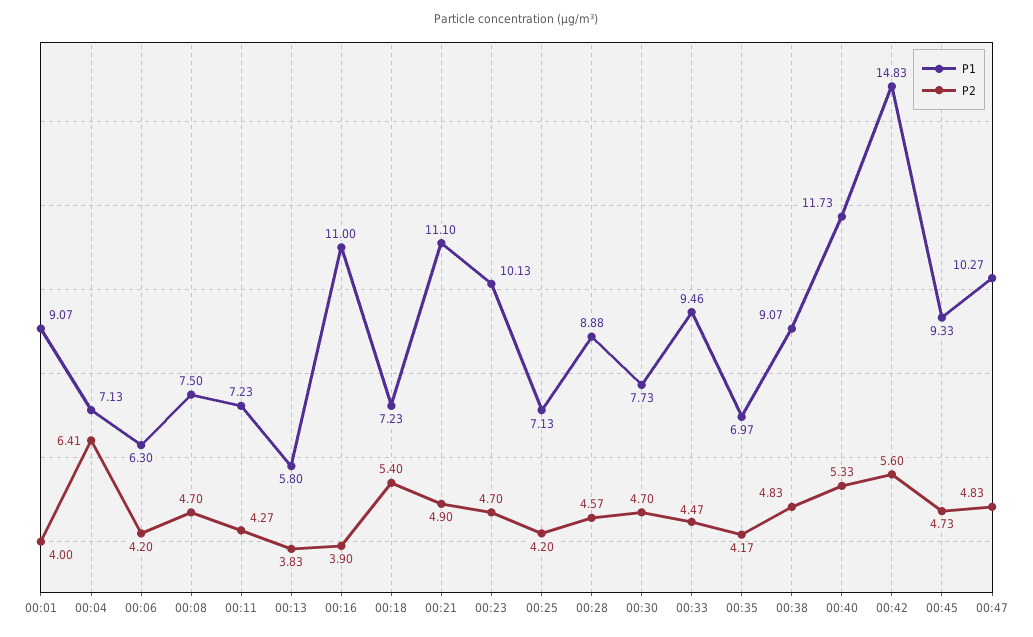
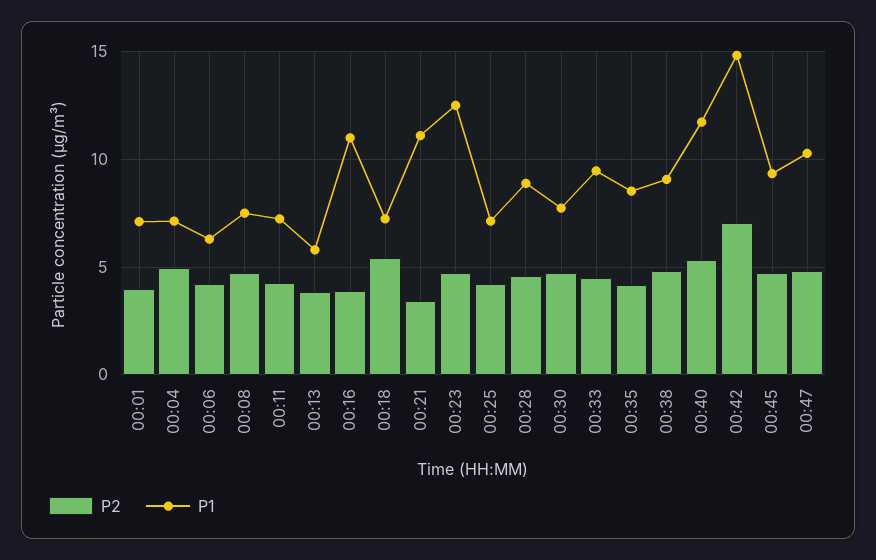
  {
    "P1": {
-     "00:01": 9.07,
+     "00:01": 7,
      "00:04": 7.13,
      "00:06": 6.3,
      "00:08": 7.5,
      "00:11": 7.23,
      "00:13": 5.8,
      "00:16": 11,
      "00:18": 7.23,
      "00:21": 11.1,
-     "00:23": 10.13,
+     "00:23": 12.5,
      "00:25": 7.13,
      "00:28": 8.88,
      "00:30": 7.73,
      "00:33": 9.46,
-     "00:35": 6.97,
+     "00:35": 8.5,
      "00:38": 9.07,
      "00:40": 11.73,
      "00:42": 14.83,
      "00:45": 9.33,
      "00:47": 10.27
    },
    "P2": {
      "00:01": 4,
-     "00:04": 6.41,
+     "00:04": 5,
      "00:06": 4.2,
      "00:08": 4.7,
      "00:11": 4.27,
      "00:13": 3.83,
      "00:16": 3.9,
      "00:18": 5.4,
-     "00:21": 4.9,
+     "00:21": 3.5,
      "00:23": 4.7,
      "00:25": 4.2,
      "00:28": 4.57,
      "00:30": 4.7,
      "00:33": 4.47,
      "00:35": 4.17,
      "00:38": 4.83,
      "00:40": 5.33,
-     "00:42": 5.6,
+     "00:42": 7,
      "00:45": 4.73,
      "00:47": 4.83
    }
  }

